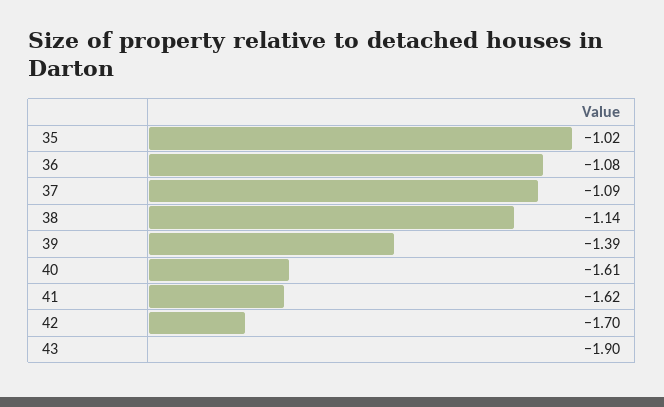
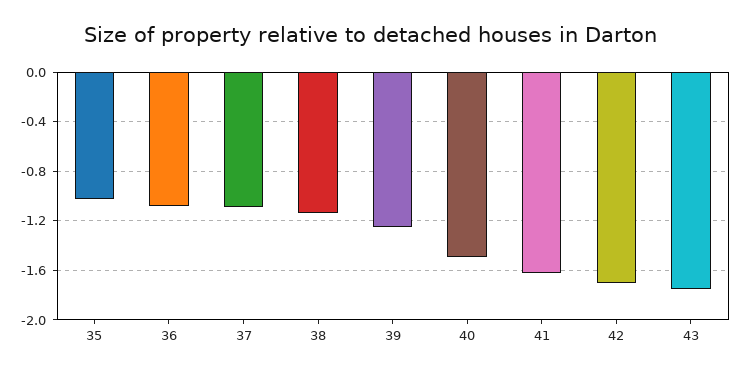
  {
    "35": -1.02,
    "36": -1.08,
    "37": -1.09,
    "38": -1.14,
-   "39": -1.39,
+   "39": -1.25,
-   "40": -1.61,
+   "40": -1.5,
    "41": -1.62,
    "42": -1.7,
-   "43": -1.9
+   "43": -1.75
  }

